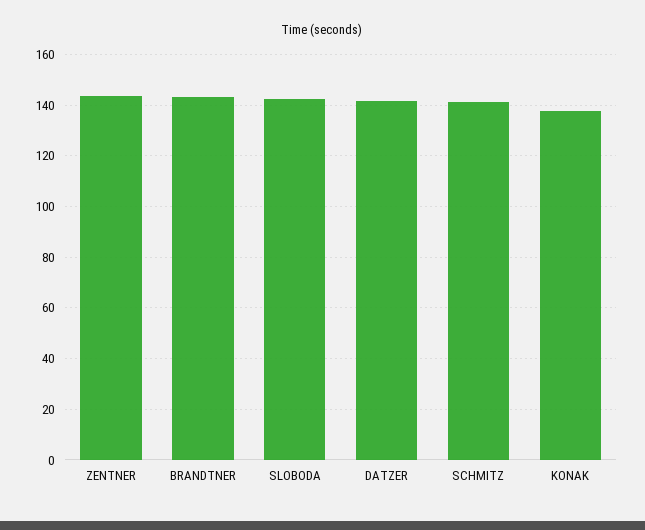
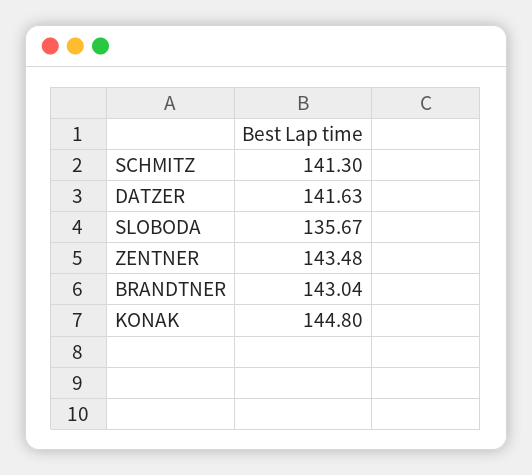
  {
    "ZENTNER": 143.48,
    "BRANDTNER": 143.04,
-   "SLOBODA": 142.5,
+   "SLOBODA": 135.67,
    "DATZER": 141.63,
    "SCHMITZ": 141.3,
-   "KONAK": 137.5
+   "KONAK": 144.8
  }

